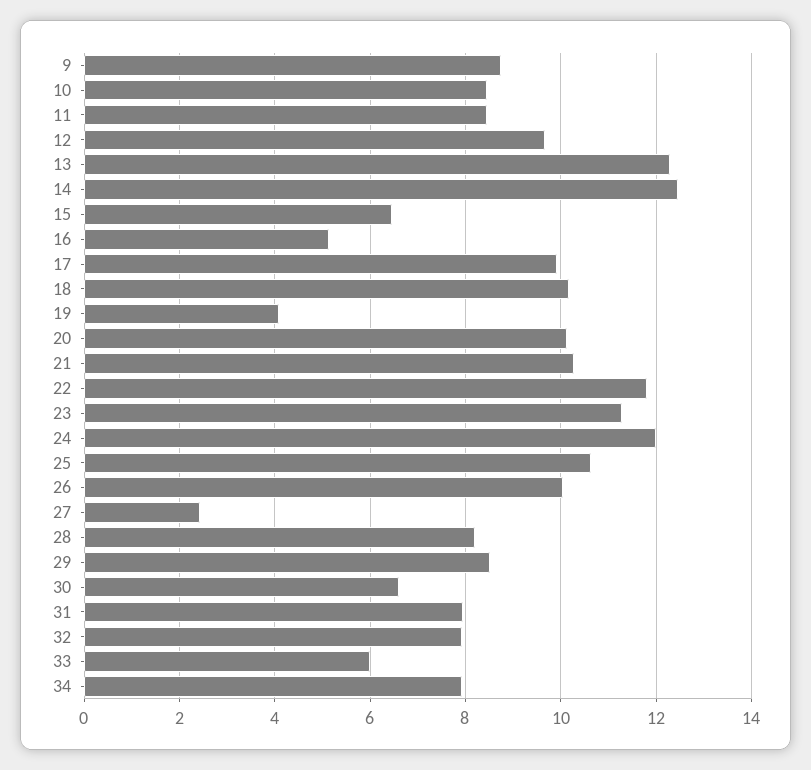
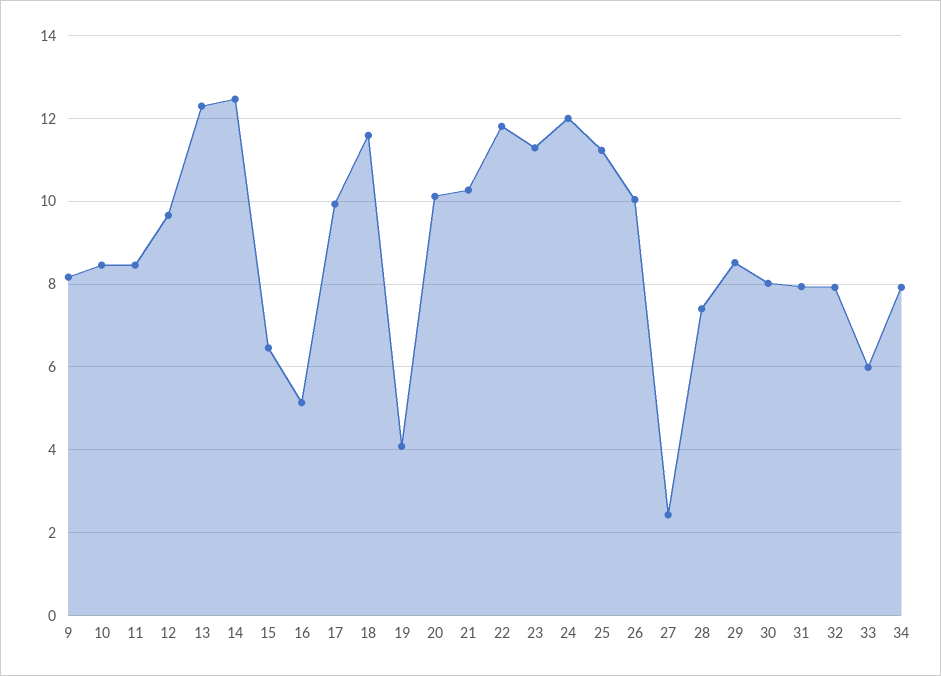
  {
-   "9": 8.8,
+   "9": 8.2,
    "10": 8.4,
    "11": 8.4,
    "12": 9.6,
    "13": 12.4,
    "14": 12.4,
    "15": 6.4,
    "16": 5.2,
    "17": 10,
-   "18": 10.2,
+   "18": 11.6,
    "19": 4,
    "20": 10.2,
    "21": 10.2,
    "22": 11.8,
    "23": 11.2,
    "24": 12,
-   "25": 10.6,
+   "25": 11.2,
    "26": 10,
    "27": 2.4,
-   "28": 8.2,
+   "28": 7.4,
    "29": 8.6,
-   "30": 6.6,
+   "30": 8,
    "31": 8,
    "32": 8,
    "33": 6,
    "34": 8
  }

